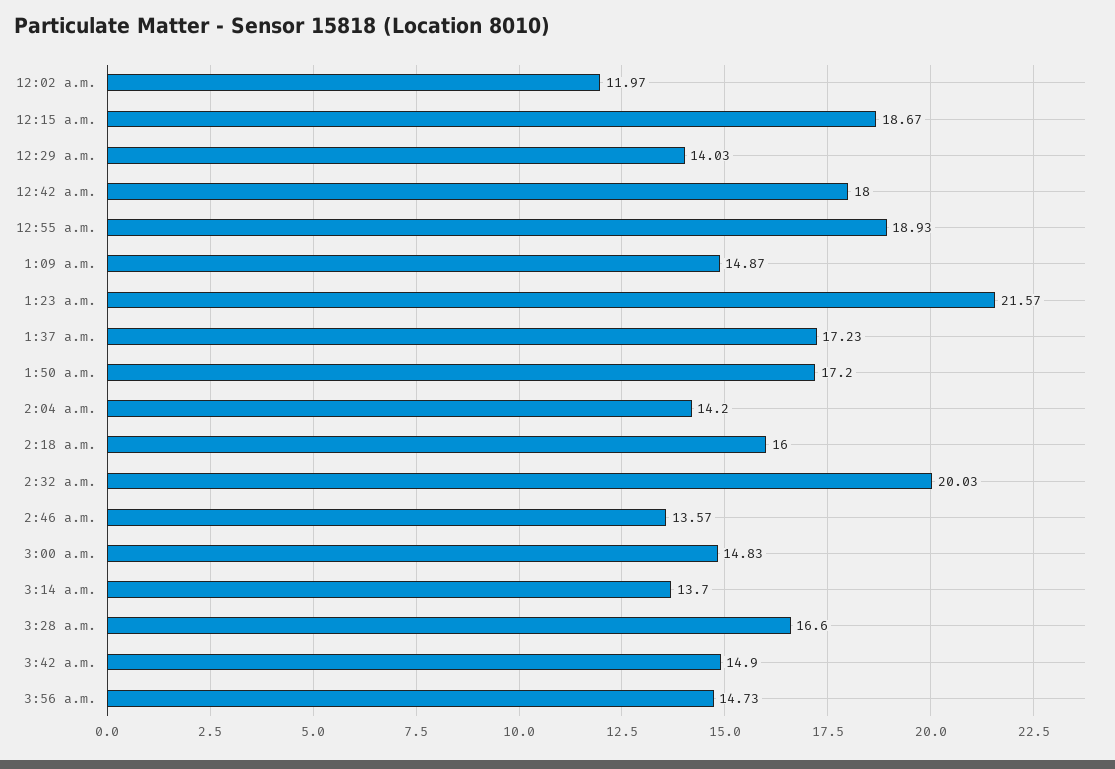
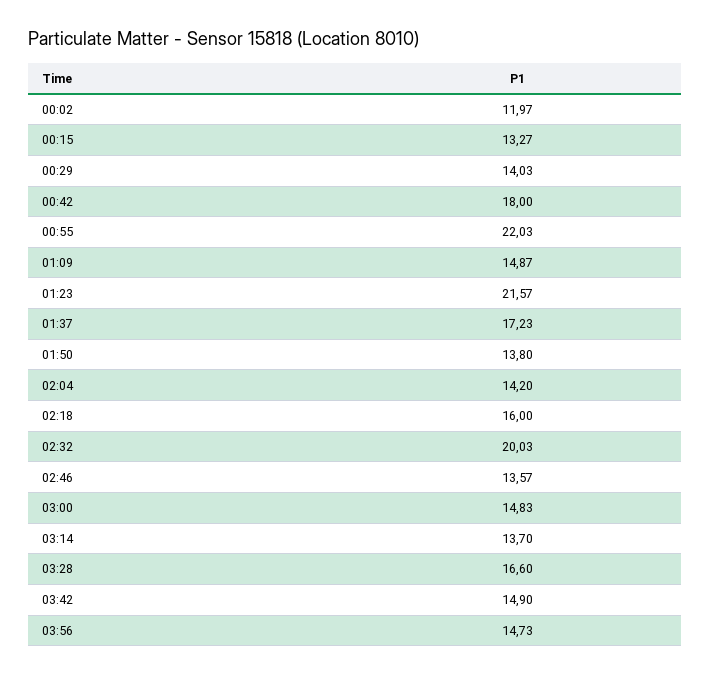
  {
    "12:02 a.m.": 11.97,
-   "12:15 a.m.": 18.67,
+   "12:15 a.m.": 13.27,
    "12:29 a.m.": 14.03,
    "12:42 a.m.": 18,
-   "12:55 a.m.": 18.93,
+   "12:55 a.m.": 22.03,
    "1:09 a.m.": 14.87,
    "1:23 a.m.": 21.57,
    "1:37 a.m.": 17.23,
-   "1:50 a.m.": 17.2,
+   "1:50 a.m.": 13.8,
    "2:04 a.m.": 14.2,
    "2:18 a.m.": 16,
    "2:32 a.m.": 20.03,
    "2:46 a.m.": 13.57,
    "3:00 a.m.": 14.83,
    "3:14 a.m.": 13.7,
    "3:28 a.m.": 16.6,
    "3:42 a.m.": 14.9,
    "3:56 a.m.": 14.73
  }

